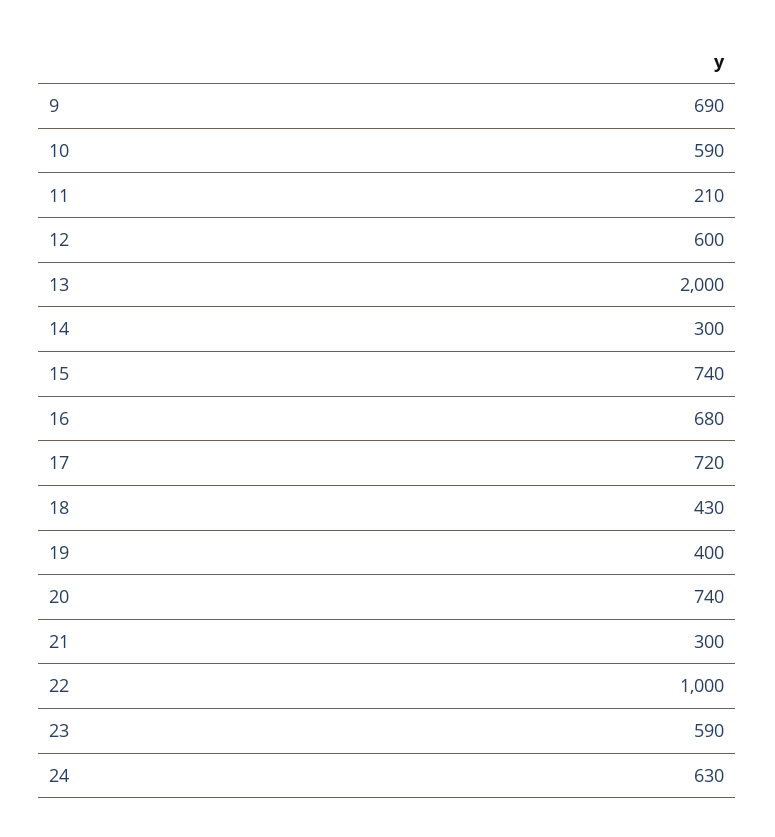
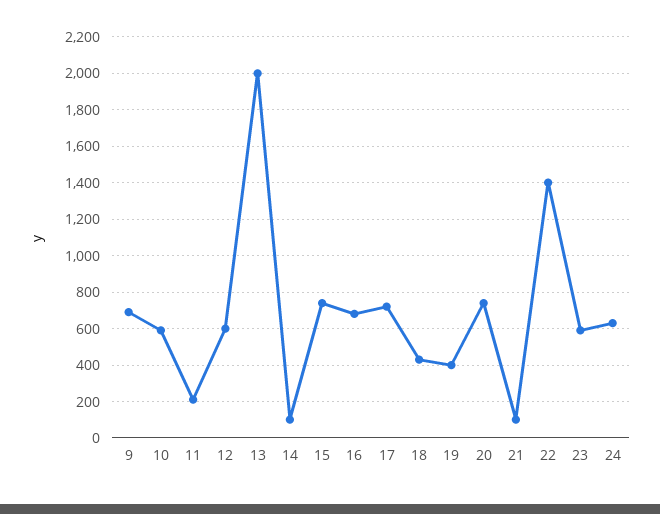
  {
    "9": 690,
    "10": 590,
    "11": 210,
    "12": 600,
    "13": 2000,
-   "14": 300,
+   "14": 100,
    "15": 740,
    "16": 680,
    "17": 720,
    "18": 430,
    "19": 400,
    "20": 740,
-   "21": 300,
+   "21": 100,
-   "22": 1000,
+   "22": 1400,
    "23": 590,
    "24": 630
  }

